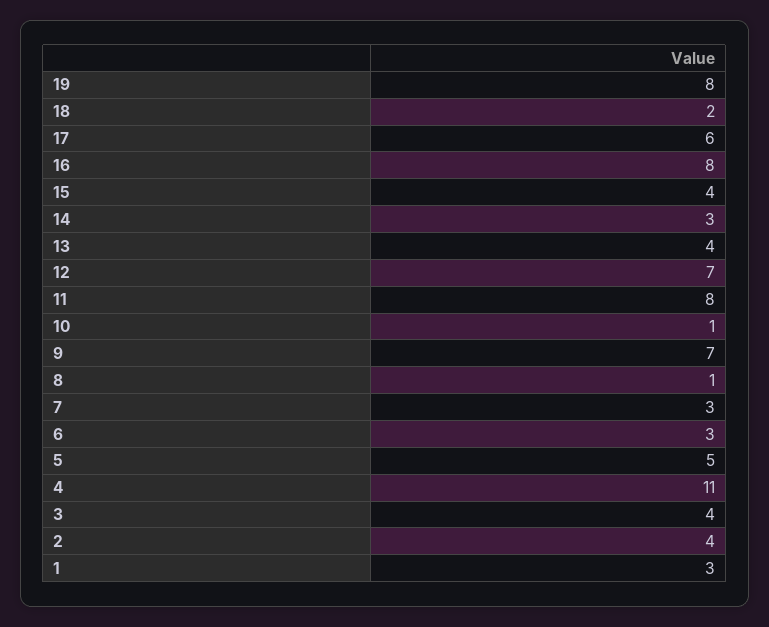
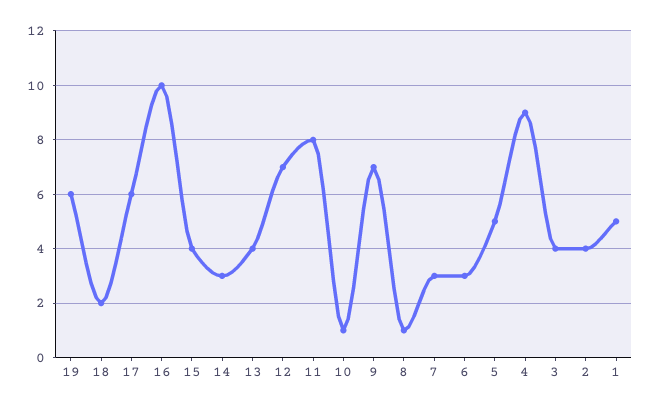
  {
-   "19": 8,
+   "19": 6,
    "18": 2,
    "17": 6,
-   "16": 8,
+   "16": 10,
    "15": 4,
    "14": 3,
    "13": 4,
    "12": 7,
    "11": 8,
    "10": 1,
    "9": 7,
    "8": 1,
    "7": 3,
    "6": 3,
    "5": 5,
-   "4": 11,
+   "4": 9,
    "3": 4,
    "2": 4,
-   "1": 3
+   "1": 5
  }

